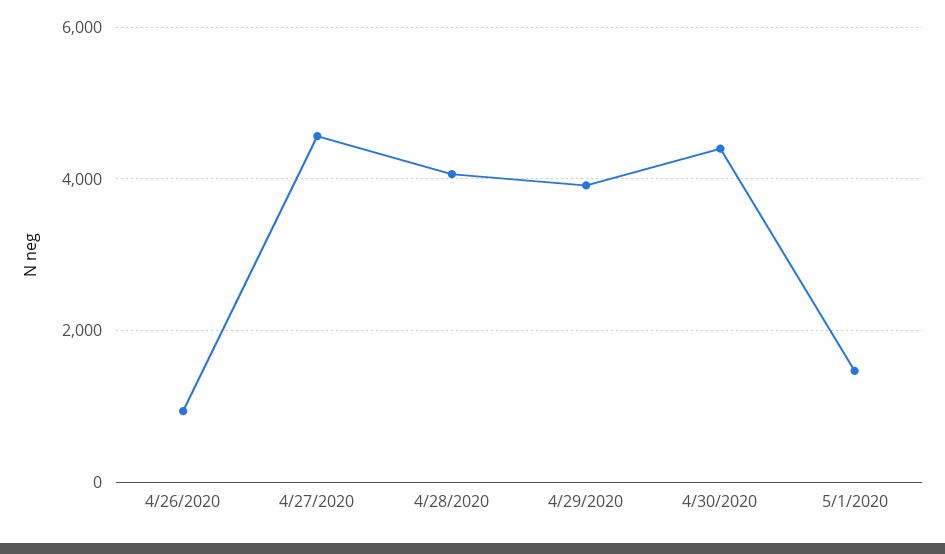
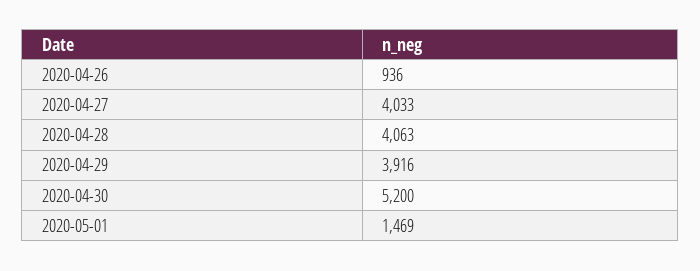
  {
    "4/26/2020": 936,
-   "4/27/2020": 4600,
+   "4/27/2020": 4033,
    "4/28/2020": 4063,
    "4/29/2020": 3916,
-   "4/30/2020": 4400,
+   "4/30/2020": 5200,
    "5/1/2020": 1469
  }

